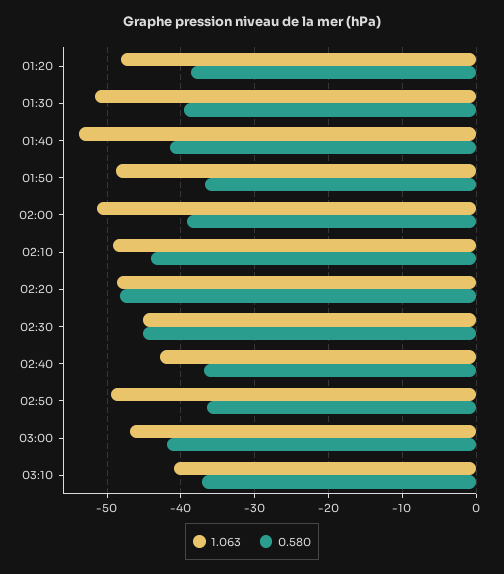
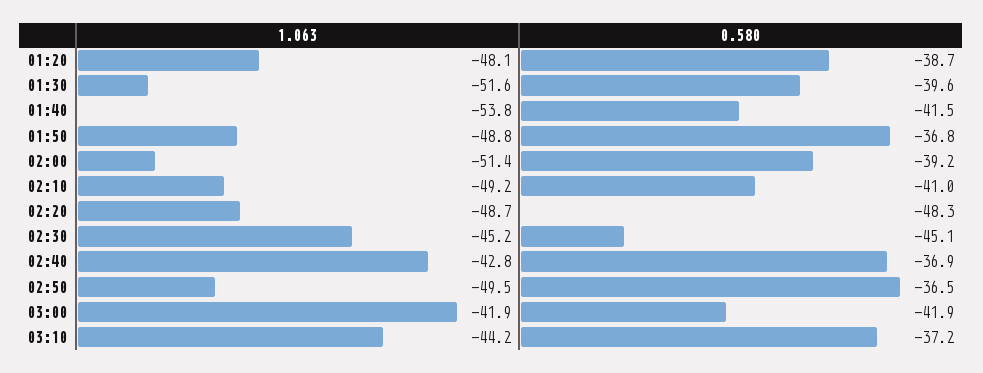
  {
    "1.063": {
      "01:20": -48.1,
      "01:30": -51.6,
      "01:40": -53.8,
      "01:50": -48.8,
      "02:00": -51.4,
      "02:10": -49.2,
      "02:20": -48.7,
      "02:30": -45.2,
      "02:40": -42.8,
      "02:50": -49.5,
-     "03:00": -47,
+     "03:00": -41.9,
-     "03:10": -41
+     "03:10": -44.2
    },
    "0.580": {
      "01:20": -38.7,
      "01:30": -39.6,
      "01:40": -41.5,
      "01:50": -36.8,
      "02:00": -39.2,
-     "02:10": -44,
+     "02:10": -41,
      "02:20": -48.3,
      "02:30": -45.1,
      "02:40": -36.9,
      "02:50": -36.5,
      "03:00": -41.9,
      "03:10": -37.2
    }
  }

